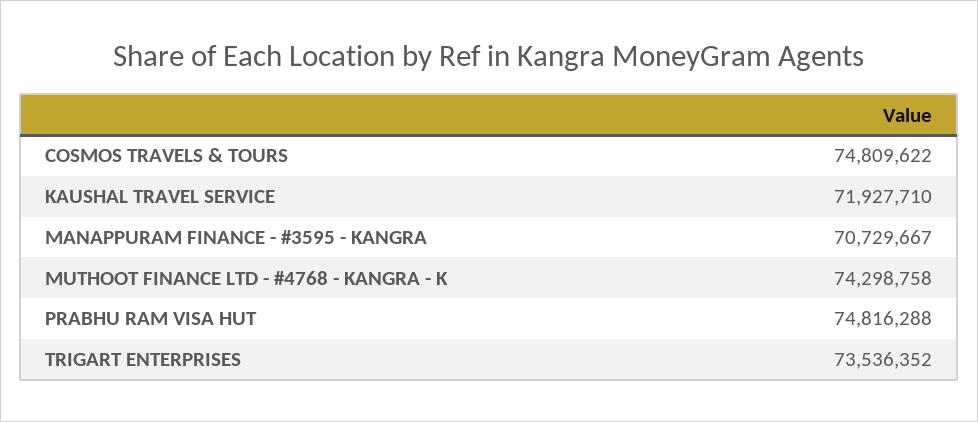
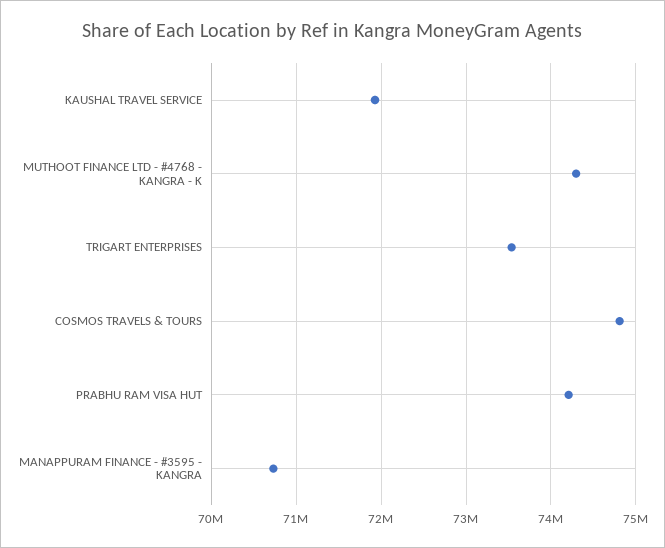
  {
    "COSMOS TRAVELS & TOURS": 74809622,
    "KAUSHAL TRAVEL SERVICE": 71927710,
    "MANAPPURAM FINANCE - #3595 - KANGRA": 70729667,
    "MUTHOOT FINANCE LTD - #4768 - KANGRA - K": 74298758,
-   "PRABHU RAM VISA HUT": 74816288,
+   "PRABHU RAM VISA HUT": 74200000,
    "TRIGART ENTERPRISES": 73536352
  }

